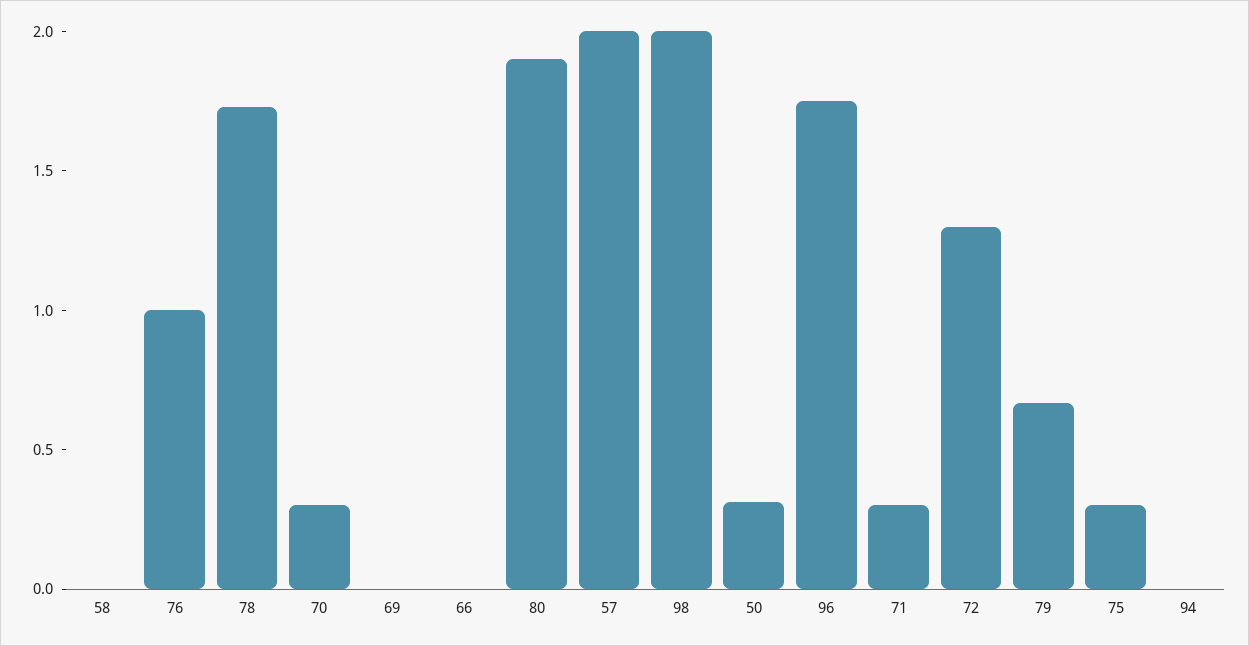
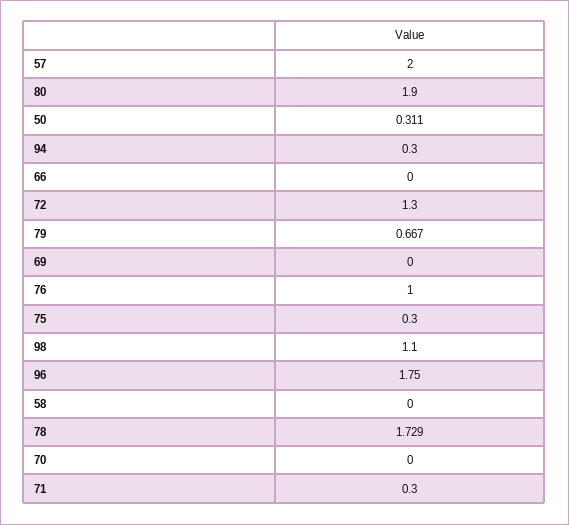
  {
    "58": 0,
    "76": 1,
    "78": 1.729,
-   "70": 0.3,
+   "70": 0,
    "69": 0,
    "66": 0,
    "80": 1.9,
    "57": 2,
-   "98": 2,
+   "98": 1.1,
    "50": 0.311,
    "96": 1.75,
    "71": 0.3,
    "72": 1.3,
    "79": 0.667,
    "75": 0.3,
-   "94": 0
+   "94": 0.3
  }

